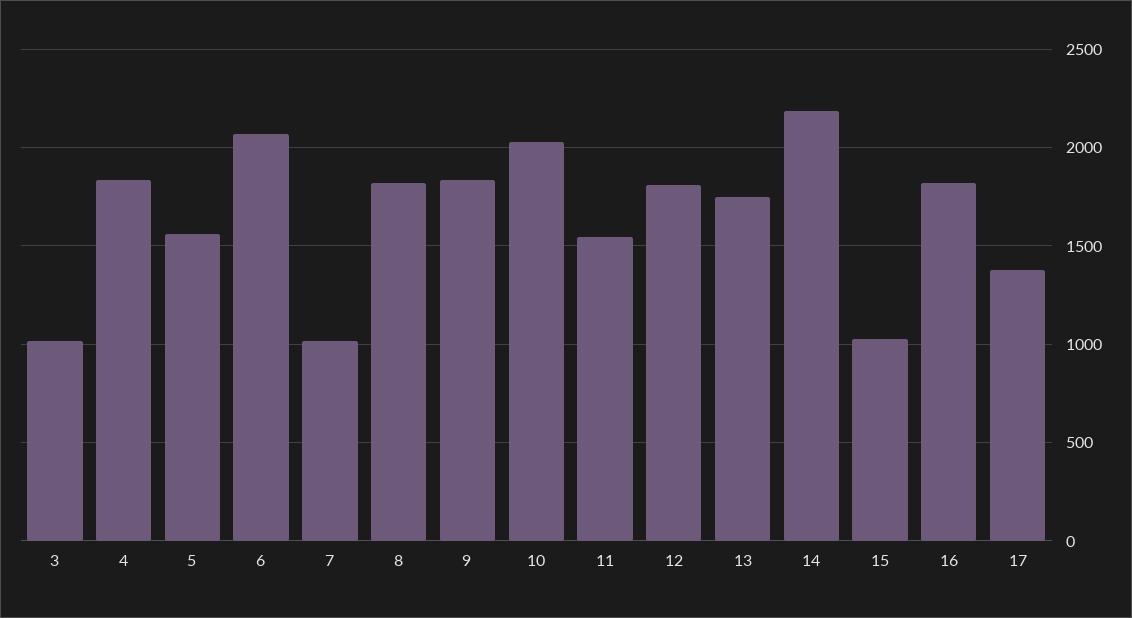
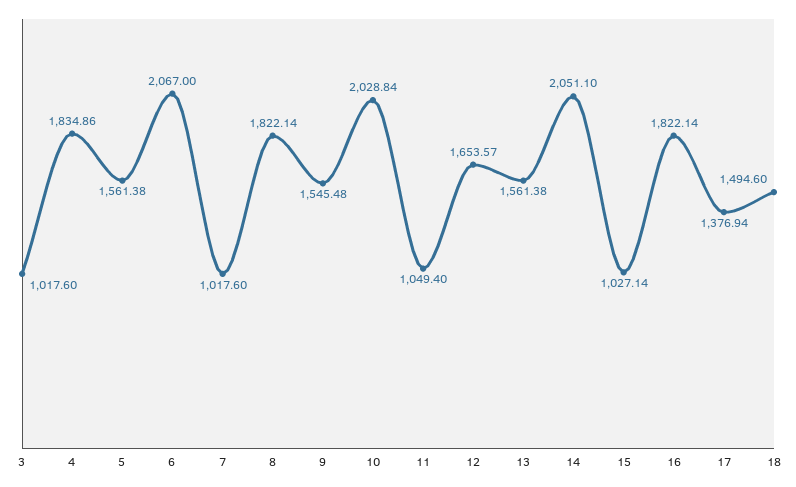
  {
    "3": 1017.6,
    "4": 1834.86,
    "5": 1561.38,
    "6": 2067,
    "7": 1017.6,
    "8": 1822.14,
-   "9": 1850,
+   "9": 1545.48,
    "10": 2028.84,
-   "11": 1550,
+   "11": 1049.4,
-   "12": 1800,
+   "12": 1653.57,
-   "13": 1750,
+   "13": 1561.38,
-   "14": 2200,
+   "14": 2051.1,
    "15": 1027.14,
    "16": 1822.14,
-   "17": 1376.94
+   "17": 1376.94,
+   "18": 1494.6
  }

